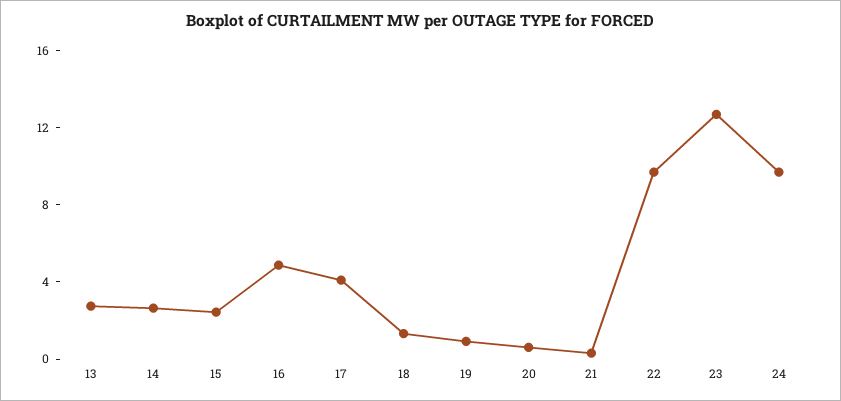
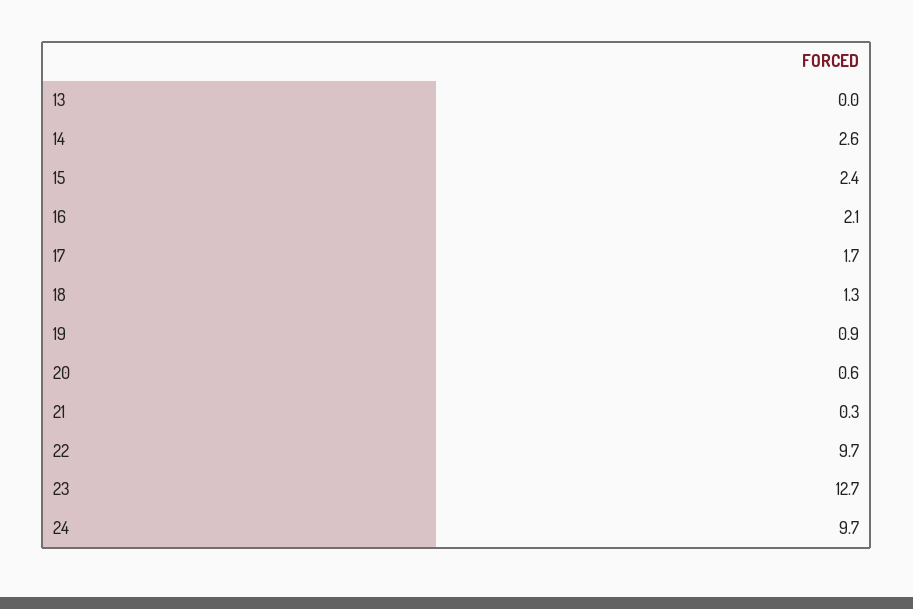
  {
-   "13": 3,
+   "13": 0,
    "14": 2.6,
    "15": 2.4,
-   "16": 5,
+   "16": 2.1,
-   "17": 4,
+   "17": 1.7,
    "18": 1.3,
    "19": 0.9,
    "20": 0.6,
    "21": 0.3,
    "22": 9.7,
    "23": 12.7,
    "24": 9.7
  }

